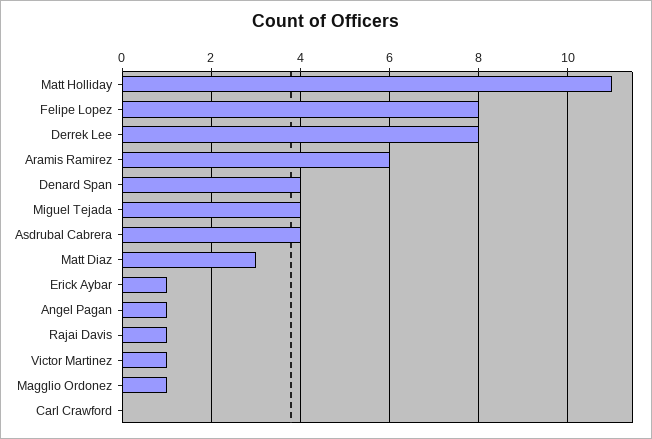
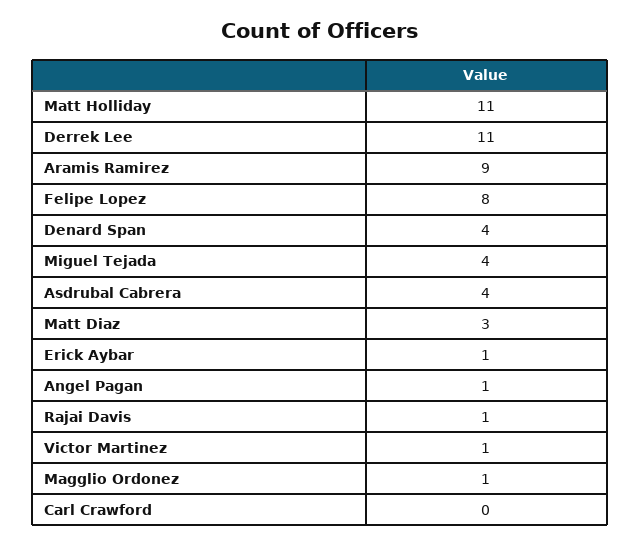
  {
    "Matt Holliday": 11,
    "Felipe Lopez": 8,
-   "Derrek Lee": 8,
+   "Derrek Lee": 11,
-   "Aramis Ramirez": 6,
+   "Aramis Ramirez": 9,
    "Denard Span": 4,
    "Miguel Tejada": 4,
    "Asdrubal Cabrera": 4,
    "Matt Diaz": 3,
    "Erick Aybar": 1,
    "Angel Pagan": 1,
    "Rajai Davis": 1,
    "Victor Martinez": 1,
    "Magglio Ordonez": 1,
    "Carl Crawford": 0
  }

